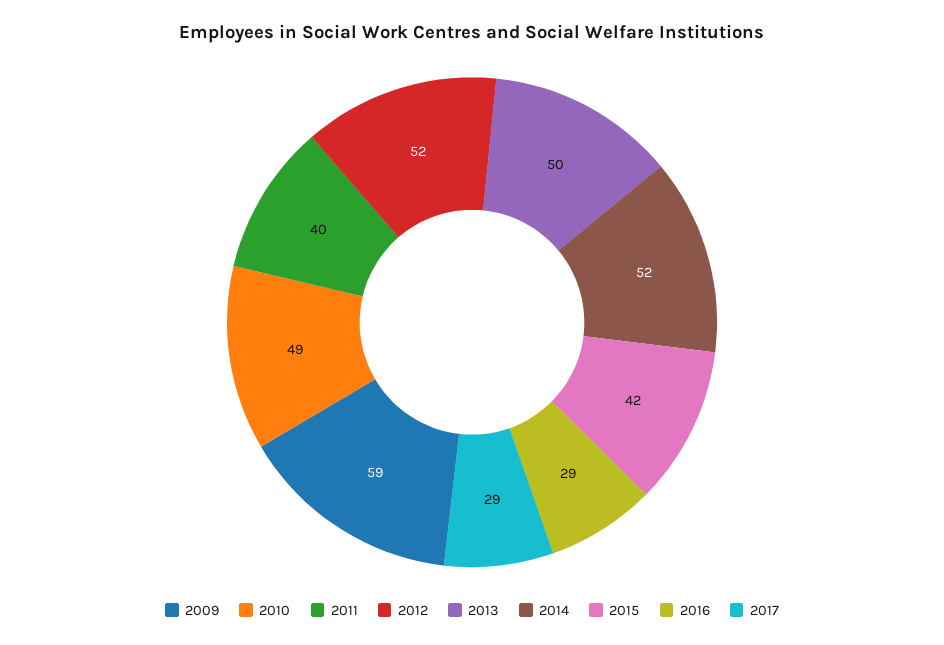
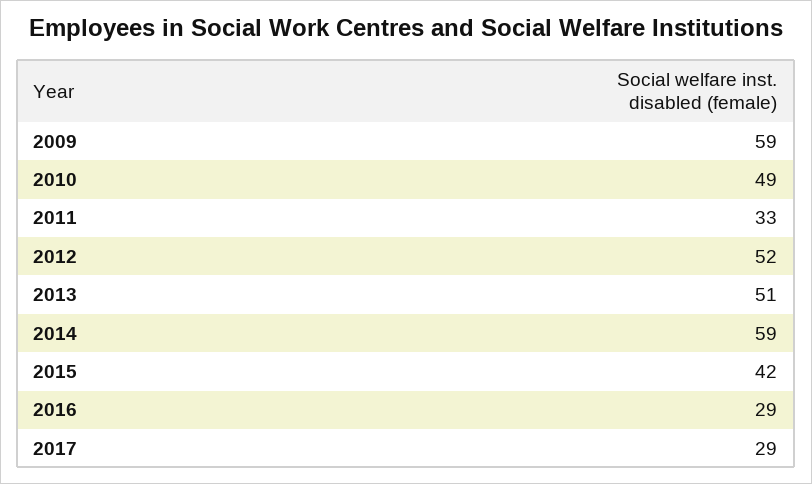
  {
    "2009": 59,
    "2010": 49,
-   "2011": 40,
+   "2011": 33,
    "2012": 52,
-   "2013": 50,
+   "2013": 51,
-   "2014": 52,
+   "2014": 59,
    "2015": 42,
    "2016": 29,
    "2017": 29
  }

